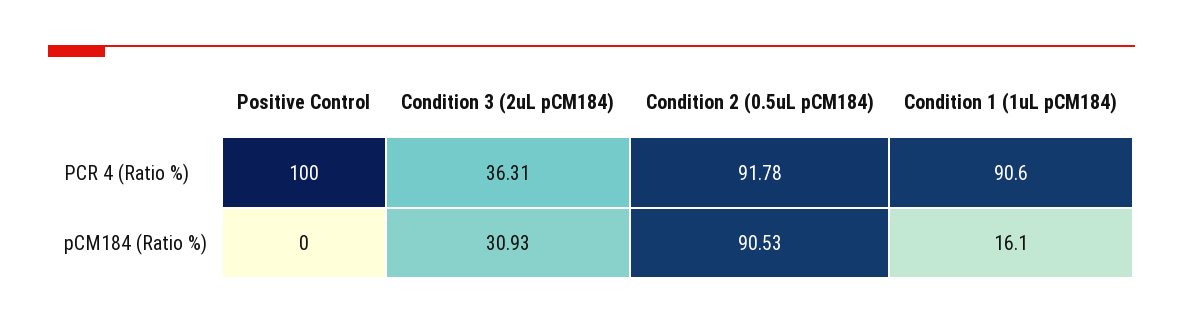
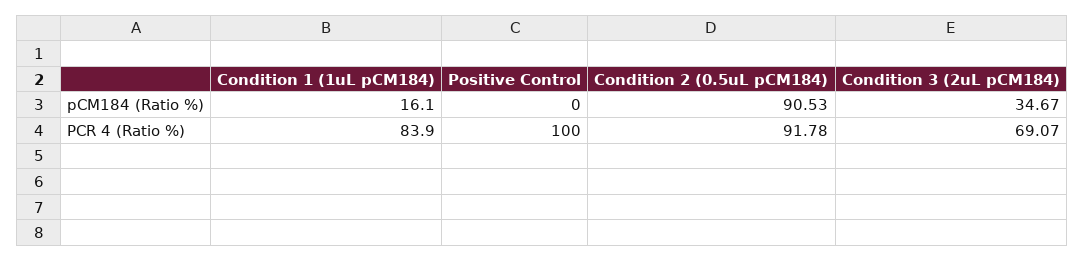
  {
    "Positive Control": {
      "PCR 4 (Ratio %)": 100,
      "pCM184 (Ratio %)": 0
    },
    "Condition 3 (2uL pCM184)": {
-     "PCR 4 (Ratio %)": 36.31,
+     "PCR 4 (Ratio %)": 69.07,
-     "pCM184 (Ratio %)": 30.93
+     "pCM184 (Ratio %)": 34.67
    },
    "Condition 2 (0.5uL pCM184)": {
      "PCR 4 (Ratio %)": 91.78,
      "pCM184 (Ratio %)": 90.53
    },
    "Condition 1 (1uL pCM184)": {
-     "PCR 4 (Ratio %)": 90.6,
+     "PCR 4 (Ratio %)": 83.9,
      "pCM184 (Ratio %)": 16.1
    }
  }

